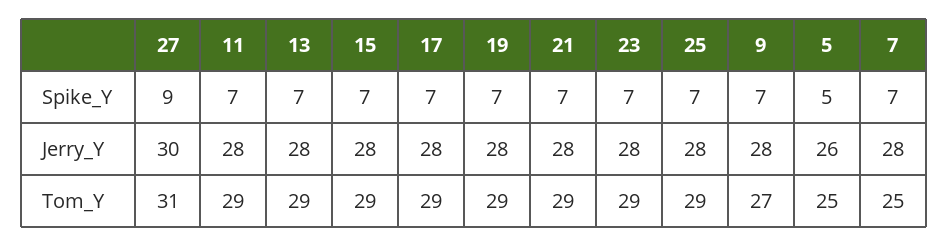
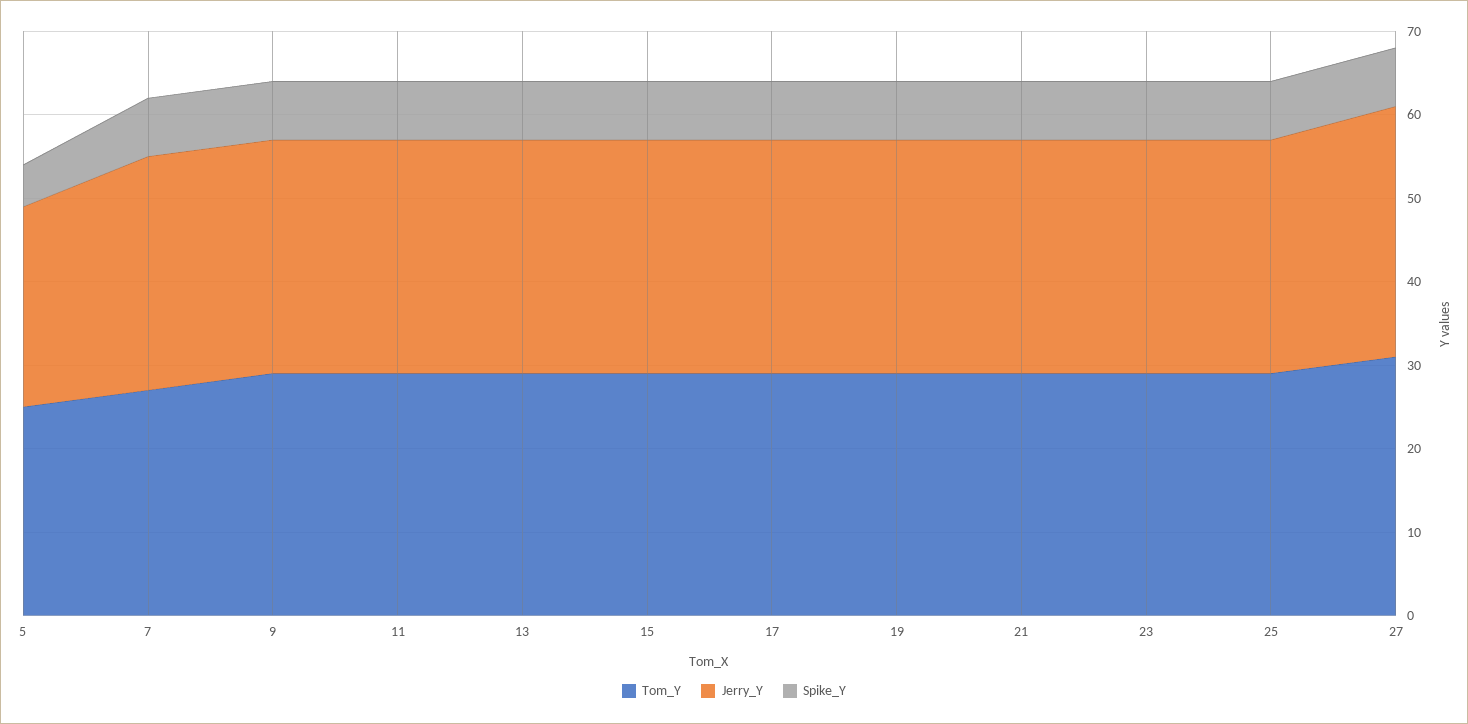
  {
    "Spike_Y": {
-     "27": 9,
+     "27": 7,
      "11": 7,
      "13": 7,
      "15": 7,
      "17": 7,
      "19": 7,
      "21": 7,
      "23": 7,
      "25": 7,
      "9": 7,
      "5": 5,
      "7": 7
    },
    "Jerry_Y": {
      "27": 30,
      "11": 28,
      "13": 28,
      "15": 28,
      "17": 28,
      "19": 28,
      "21": 28,
      "23": 28,
      "25": 28,
      "9": 28,
-     "5": 26,
+     "5": 24,
      "7": 28
    },
    "Tom_Y": {
      "27": 31,
      "11": 29,
      "13": 29,
      "15": 29,
      "17": 29,
      "19": 29,
      "21": 29,
      "23": 29,
      "25": 29,
-     "9": 27,
+     "9": 29,
      "5": 25,
-     "7": 25
+     "7": 27
    }
  }

